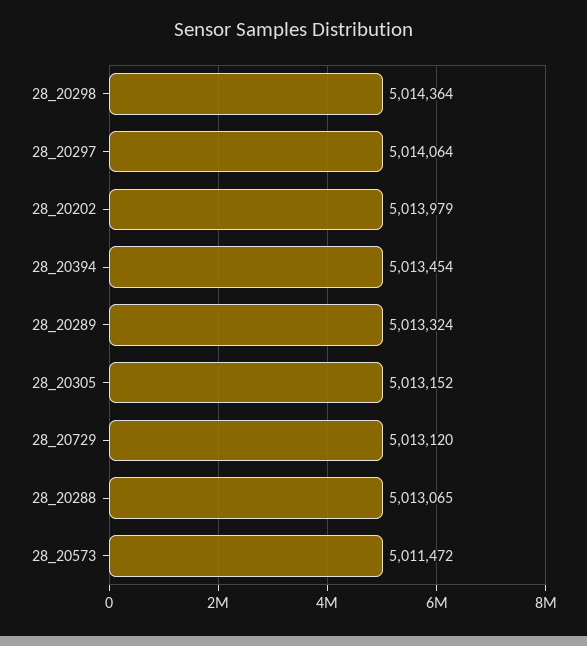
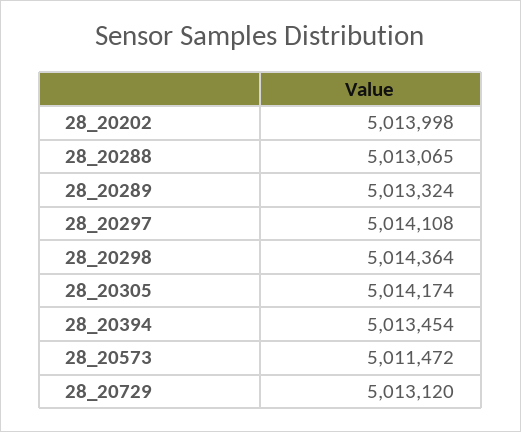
  {
    "28_20298": 5014364,
-   "28_20297": 5014064,
+   "28_20297": 5014108,
-   "28_20202": 5013979,
+   "28_20202": 5013998,
    "28_20394": 5013454,
    "28_20289": 5013324,
-   "28_20305": 5013152,
+   "28_20305": 5014174,
    "28_20729": 5013120,
    "28_20288": 5013065,
    "28_20573": 5011472
  }

